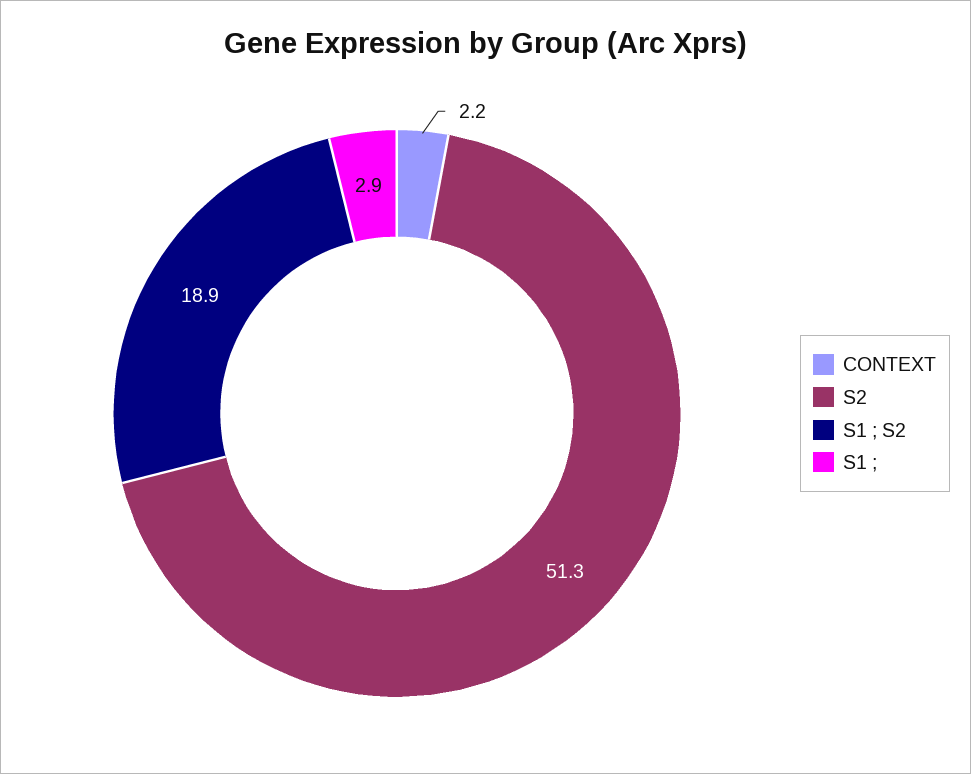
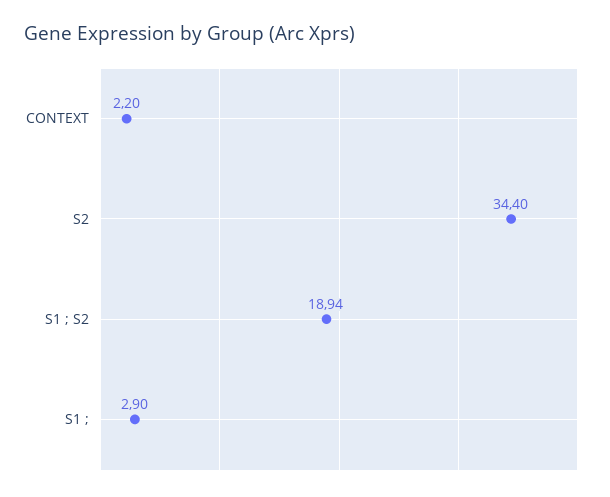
  {
    "CONTEXT": 2.2,
-   "S2": 51.3,
+   "S2": 34.4,
    "S1 ; S2": 18.94,
    "S1 ;": 2.9
  }

